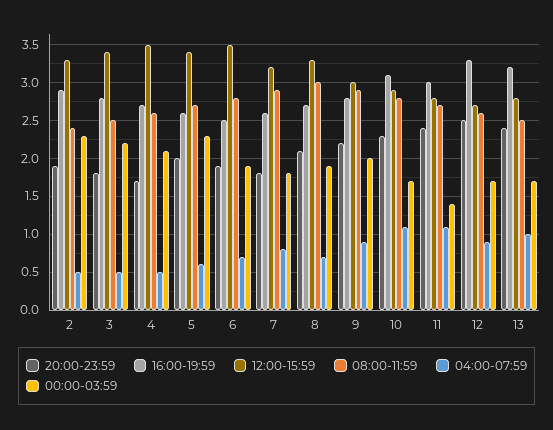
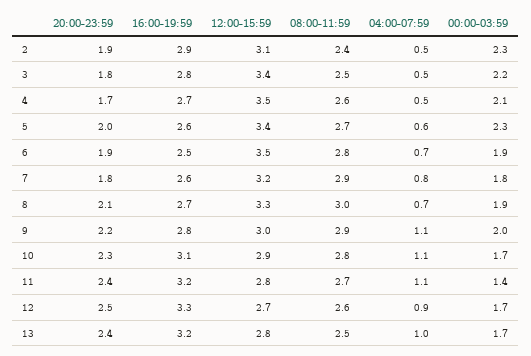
  {
    "20:00-23:59": {
      "2": 1.9,
      "3": 1.8,
      "4": 1.7,
      "5": 2,
      "6": 1.9,
      "7": 1.8,
      "8": 2.1,
      "9": 2.2,
      "10": 2.3,
      "11": 2.4,
      "12": 2.5,
      "13": 2.4
    },
    "16:00-19:59": {
      "2": 2.9,
      "3": 2.8,
      "4": 2.7,
      "5": 2.6,
      "6": 2.5,
      "7": 2.6,
      "8": 2.7,
      "9": 2.8,
      "10": 3.1,
-     "11": 3,
+     "11": 3.2,
      "12": 3.3,
      "13": 3.2
    },
    "12:00-15:59": {
-     "2": 3.3,
+     "2": 3.1,
      "3": 3.4,
      "4": 3.5,
      "5": 3.4,
      "6": 3.5,
      "7": 3.2,
      "8": 3.3,
      "9": 3,
      "10": 2.9,
      "11": 2.8,
      "12": 2.7,
      "13": 2.8
    },
    "08:00-11:59": {
      "2": 2.4,
      "3": 2.5,
      "4": 2.6,
      "5": 2.7,
      "6": 2.8,
      "7": 2.9,
      "8": 3,
      "9": 2.9,
      "10": 2.8,
      "11": 2.7,
      "12": 2.6,
      "13": 2.5
    },
    "04:00-07:59": {
      "2": 0.5,
      "3": 0.5,
      "4": 0.5,
      "5": 0.6,
      "6": 0.7,
      "7": 0.8,
      "8": 0.7,
-     "9": 0.9,
+     "9": 1.1,
      "10": 1.1,
      "11": 1.1,
      "12": 0.9,
      "13": 1
    },
    "00:00-03:59": {
      "2": 2.3,
      "3": 2.2,
      "4": 2.1,
      "5": 2.3,
      "6": 1.9,
      "7": 1.8,
      "8": 1.9,
      "9": 2,
      "10": 1.7,
      "11": 1.4,
      "12": 1.7,
      "13": 1.7
    }
  }

